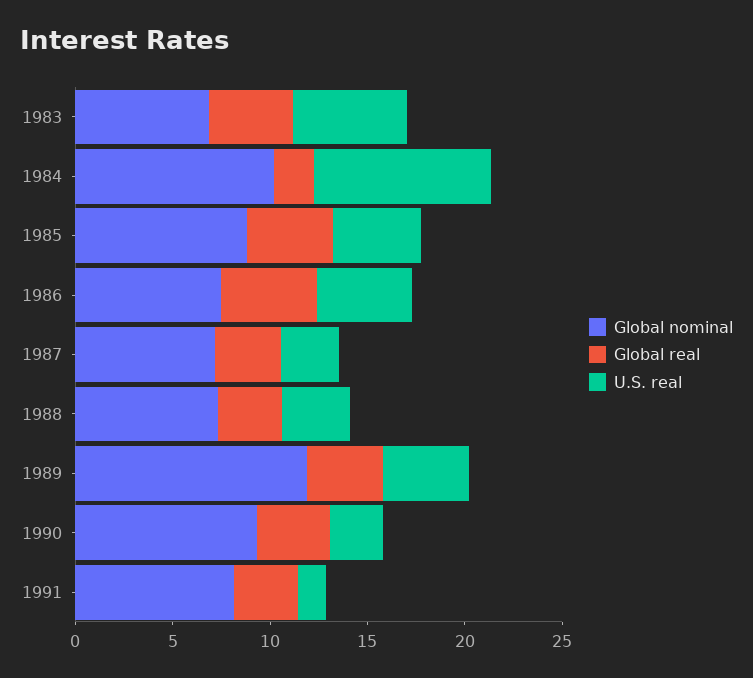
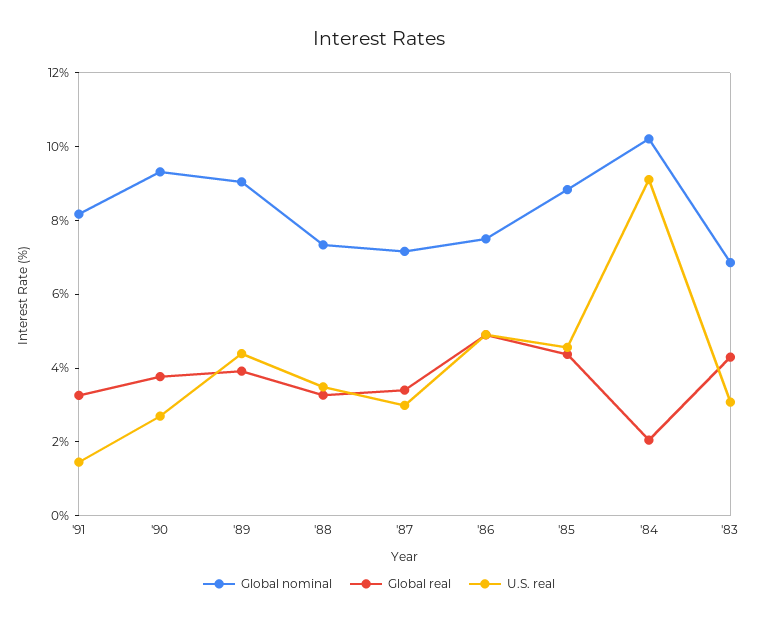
  {
    "Global nominal": {
      "1983": 7,
      "1984": 10,
      "1985": 9,
      "1986": 7.5,
      "1987": 7,
      "1988": 7.5,
-     "1989": 12,
+     "1989": 9,
      "1990": 9.5,
      "1991": 8
    },
    "Global real": {
      "1983": 4.5,
      "1984": 2,
      "1985": 4.5,
      "1986": 5,
      "1987": 3.5,
      "1988": 3.5,
      "1989": 4,
      "1990": 4,
      "1991": 3.5
    },
    "U.S. real": {
-     "1983": 6,
+     "1983": 3,
      "1984": 9,
      "1985": 4.5,
      "1986": 5,
      "1987": 3,
      "1988": 3.5,
      "1989": 4.5,
      "1990": 2.5,
      "1991": 1.5
    }
  }

